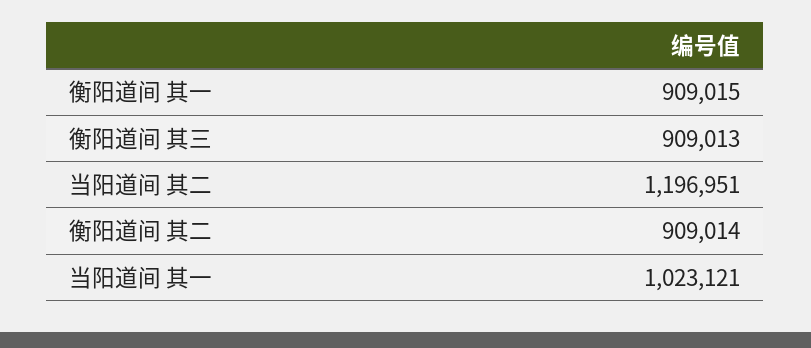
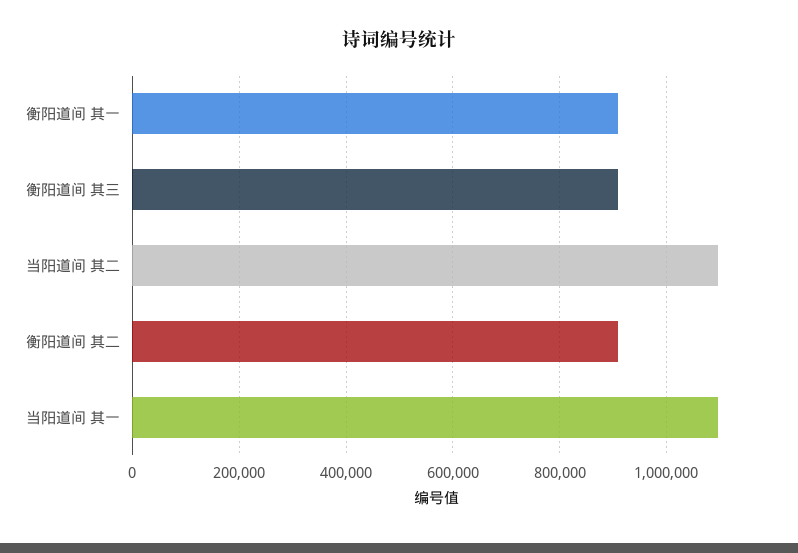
  {
    "衡阳道间 其一": 909015,
    "衡阳道间 其三": 909013,
-   "当阳道间 其二": 1196951,
+   "当阳道间 其二": 1100000,
    "衡阳道间 其二": 909014,
-   "当阳道间 其一": 1023121
+   "当阳道间 其一": 1100000
  }

